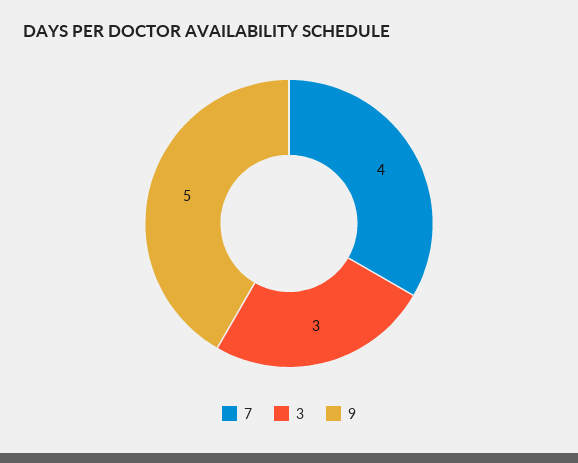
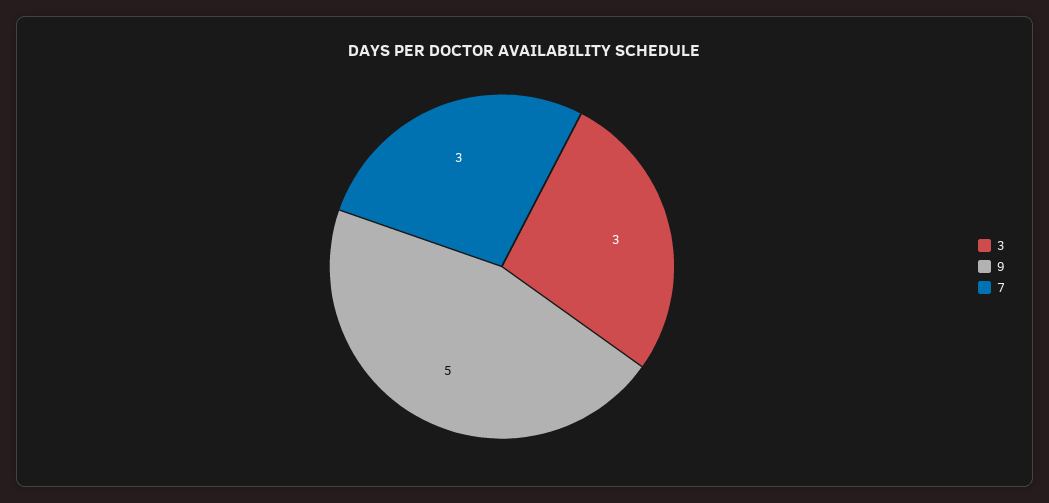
  {
-   "7": 4,
+   "7": 3,
    "3": 3,
    "9": 5
  }

